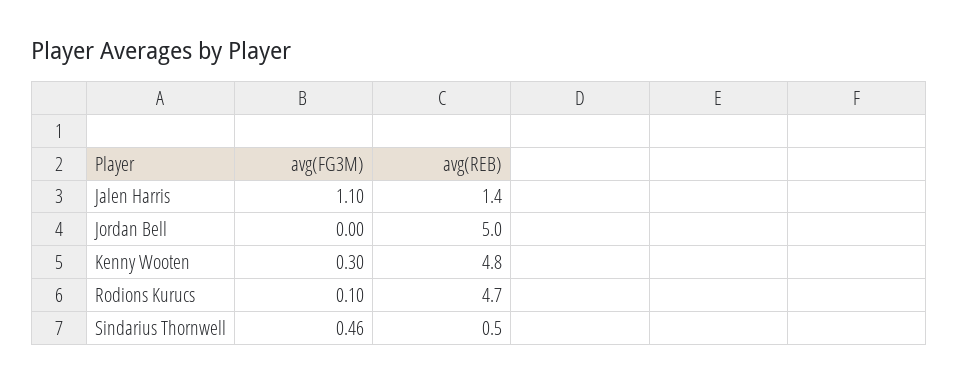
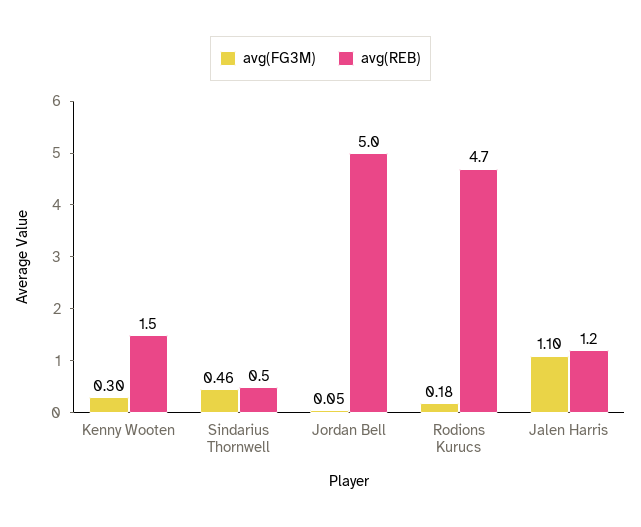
  {
    "avg(FG3M)": {
      "Jalen Harris": 1.1,
-     "Jordan Bell": 0,
+     "Jordan Bell": 0.05,
      "Kenny Wooten": 0.3,
-     "Rodions Kurucs": 0.1,
+     "Rodions Kurucs": 0.18,
      "Sindarius Thornwell": 0.46
    },
    "avg(REB)": {
-     "Jalen Harris": 1.4,
+     "Jalen Harris": 1.2,
      "Jordan Bell": 5,
-     "Kenny Wooten": 4.8,
+     "Kenny Wooten": 1.5,
      "Rodions Kurucs": 4.7,
      "Sindarius Thornwell": 0.5
    }
  }

